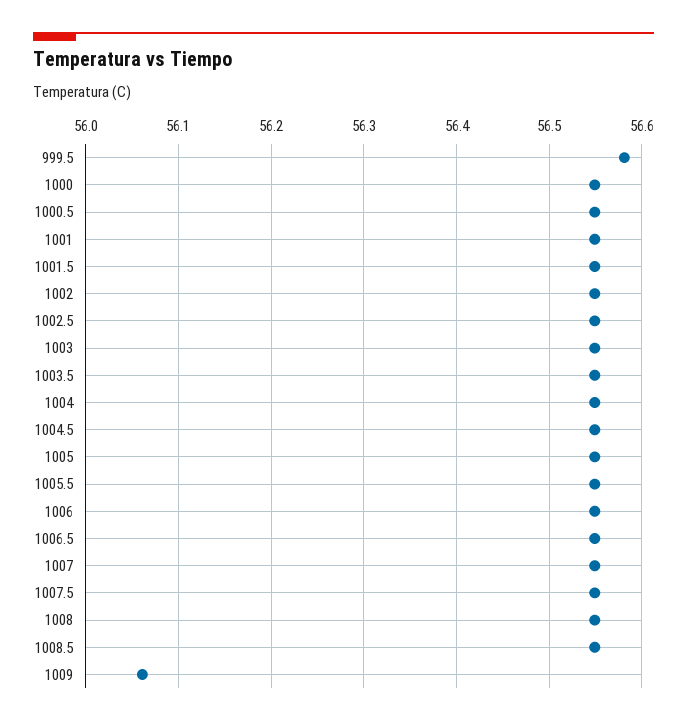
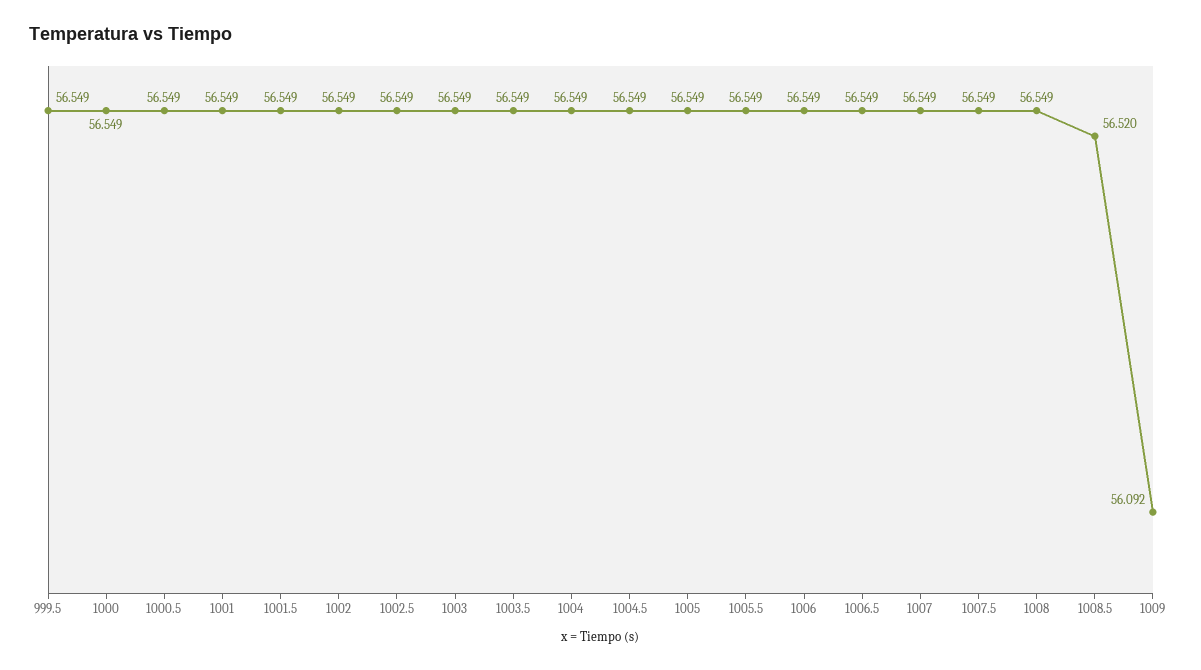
  {
-   "999.5": 56.58,
+   "999.5": 56.549,
    "1000": 56.549,
    "1000.5": 56.549,
    "1001": 56.549,
    "1001.5": 56.549,
    "1002": 56.549,
    "1002.5": 56.549,
    "1003": 56.549,
    "1003.5": 56.549,
    "1004": 56.549,
    "1004.5": 56.549,
    "1005": 56.549,
    "1005.5": 56.549,
    "1006": 56.549,
    "1006.5": 56.549,
    "1007": 56.549,
    "1007.5": 56.549,
    "1008": 56.549,
-   "1008.5": 56.55,
+   "1008.5": 56.52,
-   "1009": 56.06
+   "1009": 56.092
  }

